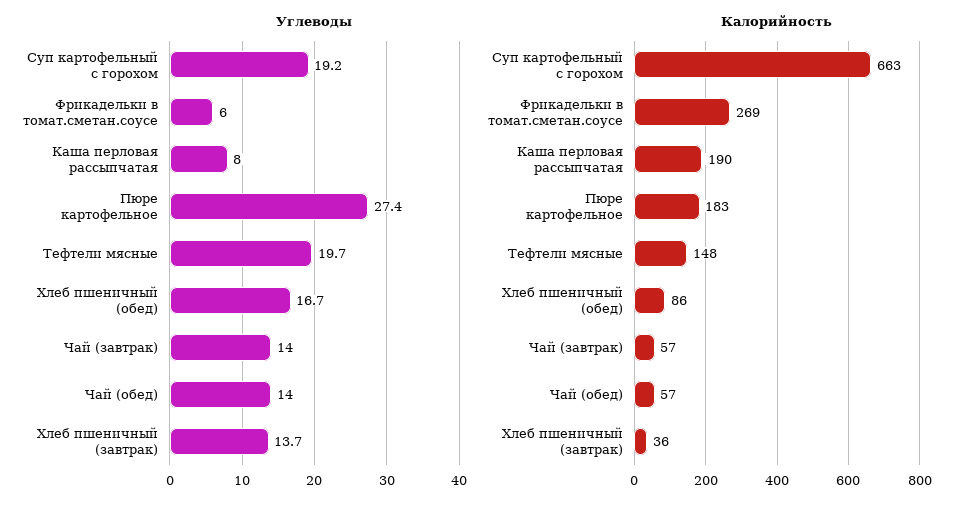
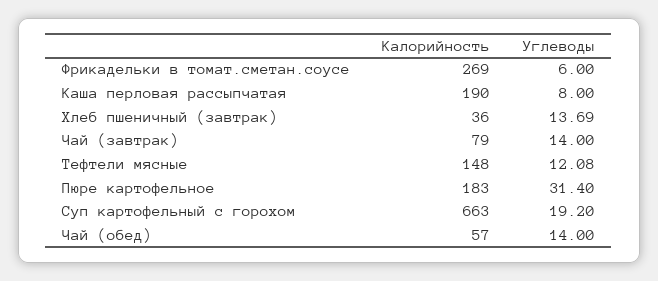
  {
    "Углеводы": {
      "Суп картофельный с горохом": 19.2,
      "Фрикадельки в томат.сметан.соусе": 6,
      "Каша перловая рассыпчатая": 8,
-     "Пюре картофельное": 27.4,
+     "Пюре картофельное": 31.4,
-     "Тефтели мясные": 19.7,
+     "Тефтели мясные": 12.08,
-     "Хлеб пшеничный (обед)": 16.7,
      "Чай (завтрак)": 14,
      "Чай (обед)": 14,
      "Хлеб пшеничный (завтрак)": 13.69
    },
    "Калорийность": {
      "Суп картофельный с горохом": 663,
      "Фрикадельки в томат.сметан.соусе": 269,
      "Каша перловая рассыпчатая": 190,
      "Пюре картофельное": 183,
      "Тефтели мясные": 148,
-     "Хлеб пшеничный (обед)": 86,
-     "Чай (завтрак)": 57,
+     "Чай (завтрак)": 79,
      "Чай (обед)": 57,
      "Хлеб пшеничный (завтрак)": 36
    }
  }

